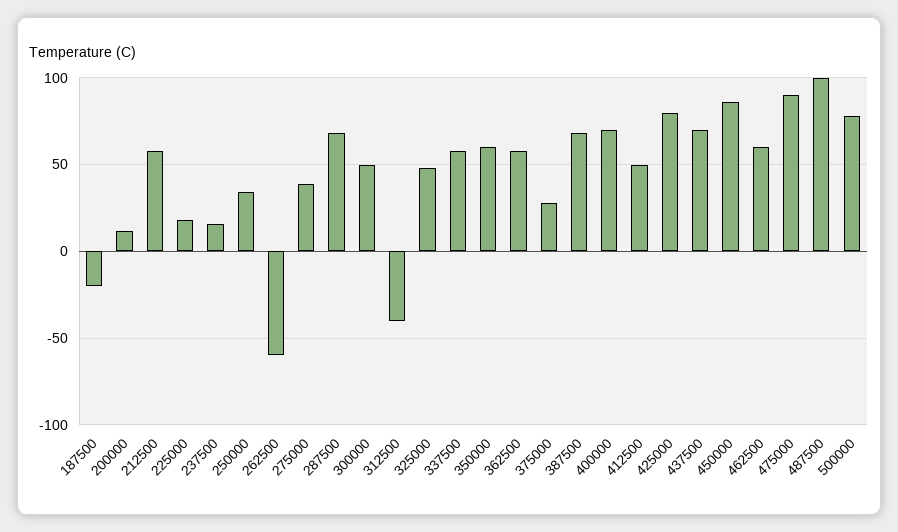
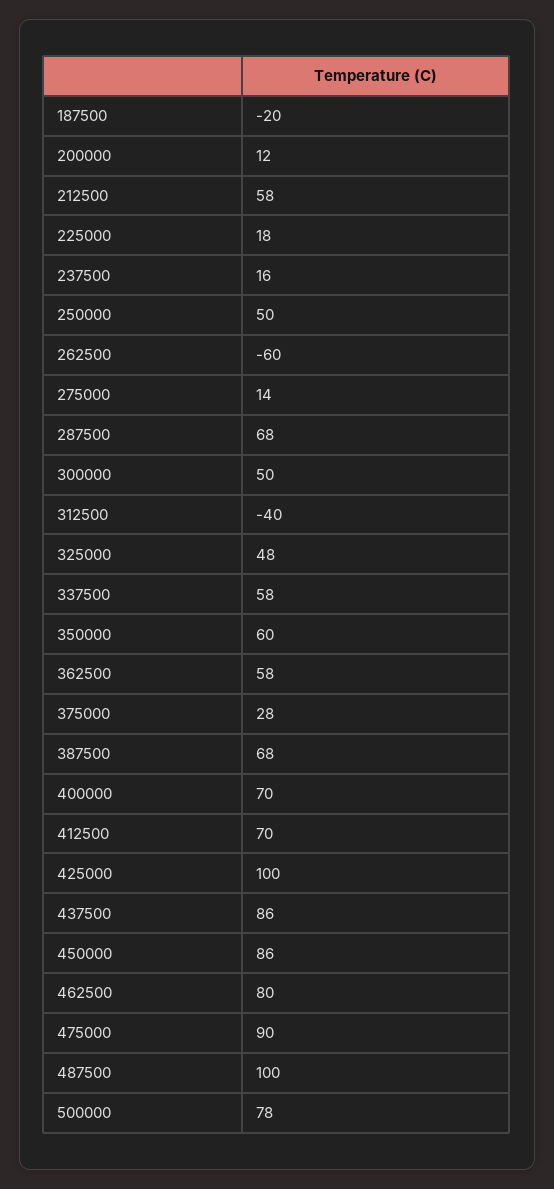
  {
    "187500": -20,
    "200000": 12,
    "212500": 58,
    "225000": 18,
    "237500": 16,
-   "250000": 35,
+   "250000": 50,
    "262500": -60,
-   "275000": 40,
+   "275000": 14,
    "287500": 68,
    "300000": 50,
    "312500": -40,
    "325000": 48,
    "337500": 58,
    "350000": 60,
    "362500": 58,
    "375000": 28,
    "387500": 68,
    "400000": 70,
-   "412500": 50,
+   "412500": 70,
-   "425000": 80,
+   "425000": 100,
-   "437500": 70,
+   "437500": 86,
    "450000": 86,
-   "462500": 60,
+   "462500": 80,
    "475000": 90,
    "487500": 100,
    "500000": 78
  }

